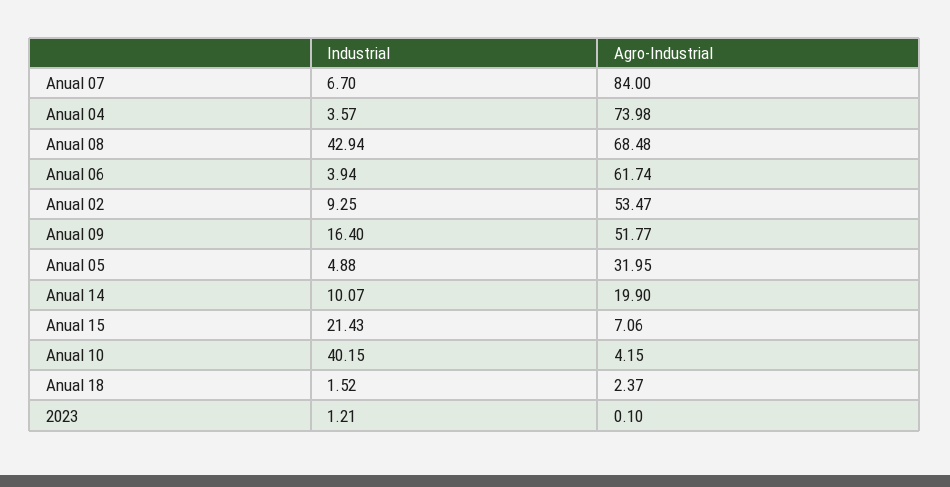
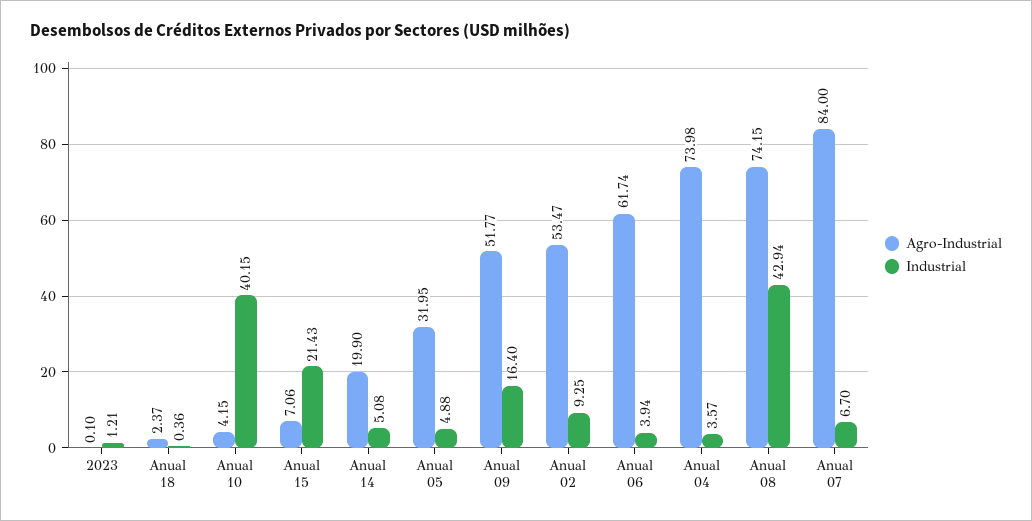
  {
    "Industrial": {
      "Anual 07": 6.7,
      "Anual 04": 3.57,
      "Anual 08": 42.94,
      "Anual 06": 3.94,
      "Anual 02": 9.25,
      "Anual 09": 16.4,
      "Anual 05": 4.88,
-     "Anual 14": 10.07,
+     "Anual 14": 5.08,
      "Anual 15": 21.43,
      "Anual 10": 40.15,
-     "Anual 18": 1.52,
+     "Anual 18": 0.36,
      "2023": 1.21
    },
    "Agro-Industrial": {
      "Anual 07": 84,
      "Anual 04": 73.98,
-     "Anual 08": 68.48,
+     "Anual 08": 74.15,
      "Anual 06": 61.74,
      "Anual 02": 53.47,
      "Anual 09": 51.77,
      "Anual 05": 31.95,
      "Anual 14": 19.9,
      "Anual 15": 7.06,
      "Anual 10": 4.15,
      "Anual 18": 2.37,
      "2023": 0.1
    }
  }

